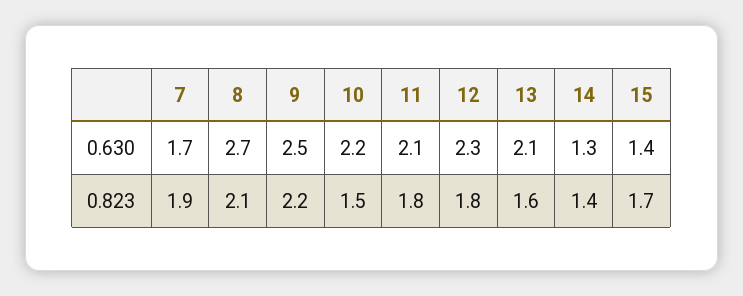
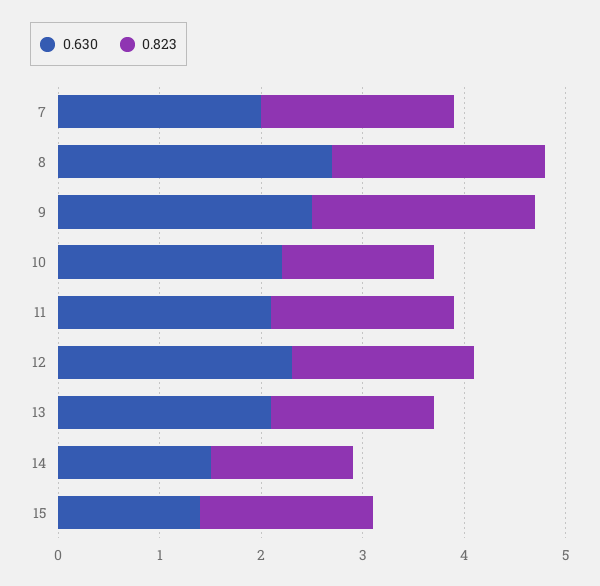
  {
    "0.630": {
-     "7": 1.7,
+     "7": 2,
      "8": 2.7,
      "9": 2.5,
      "10": 2.2,
      "11": 2.1,
      "12": 2.3,
      "13": 2.1,
-     "14": 1.3,
+     "14": 1.5,
      "15": 1.4
    },
    "0.823": {
      "7": 1.9,
      "8": 2.1,
      "9": 2.2,
      "10": 1.5,
      "11": 1.8,
      "12": 1.8,
      "13": 1.6,
      "14": 1.4,
      "15": 1.7
    }
  }

